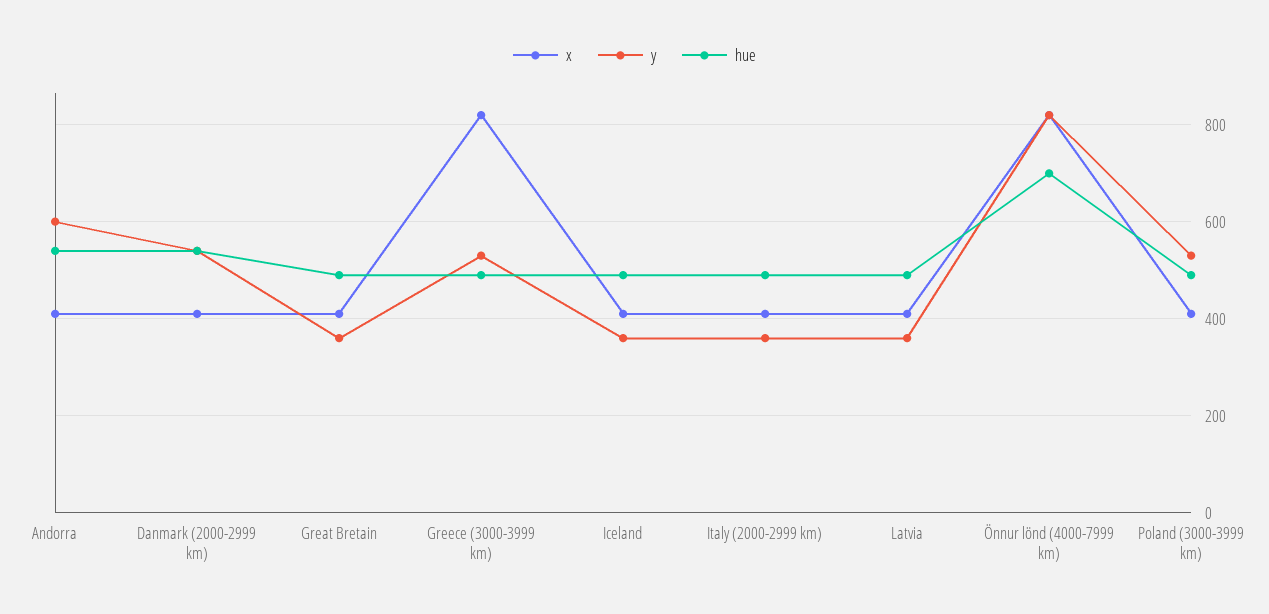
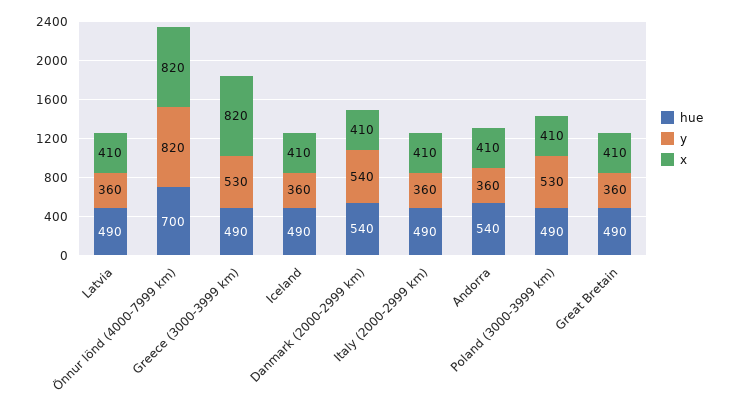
  {
    "x": {
      "Andorra": 410,
      "Danmark (2000-2999 km)": 410,
      "Great Bretain": 410,
      "Greece (3000-3999 km)": 820,
      "Iceland": 410,
      "Italy (2000-2999 km)": 410,
      "Latvia": 410,
      "Önnur lönd (4000-7999 km)": 820,
      "Poland (3000-3999 km)": 410
    },
    "y": {
-     "Andorra": 600,
+     "Andorra": 360,
      "Danmark (2000-2999 km)": 540,
      "Great Bretain": 360,
      "Greece (3000-3999 km)": 530,
      "Iceland": 360,
      "Italy (2000-2999 km)": 360,
      "Latvia": 360,
      "Önnur lönd (4000-7999 km)": 820,
      "Poland (3000-3999 km)": 530
    },
    "hue": {
      "Andorra": 540,
      "Danmark (2000-2999 km)": 540,
      "Great Bretain": 490,
      "Greece (3000-3999 km)": 490,
      "Iceland": 490,
      "Italy (2000-2999 km)": 490,
      "Latvia": 490,
      "Önnur lönd (4000-7999 km)": 700,
      "Poland (3000-3999 km)": 490
    }
  }

